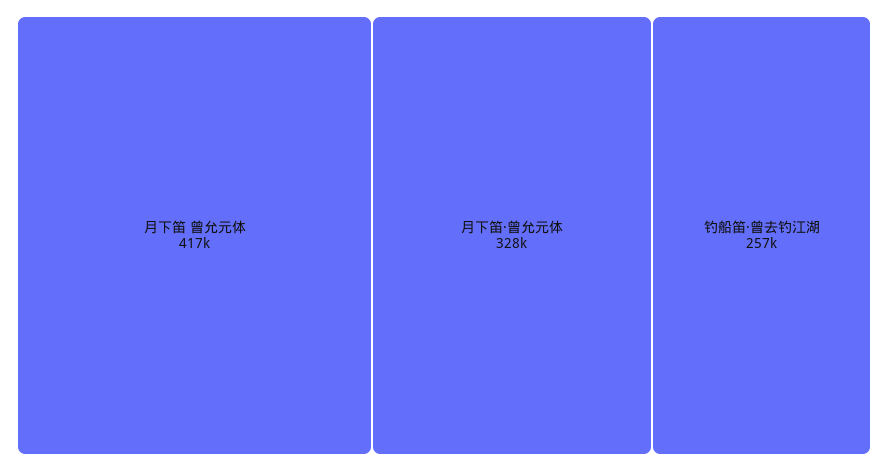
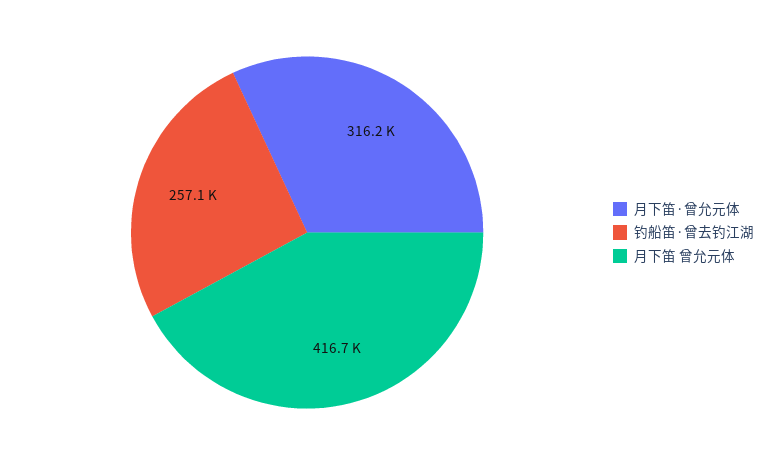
  {
    "月下笛 曾允元体": 416700,
-   "月下笛·曾允元体": 328000,
+   "月下笛·曾允元体": 316200,
    "钓船笛·曾去钓江湖": 257100
  }

